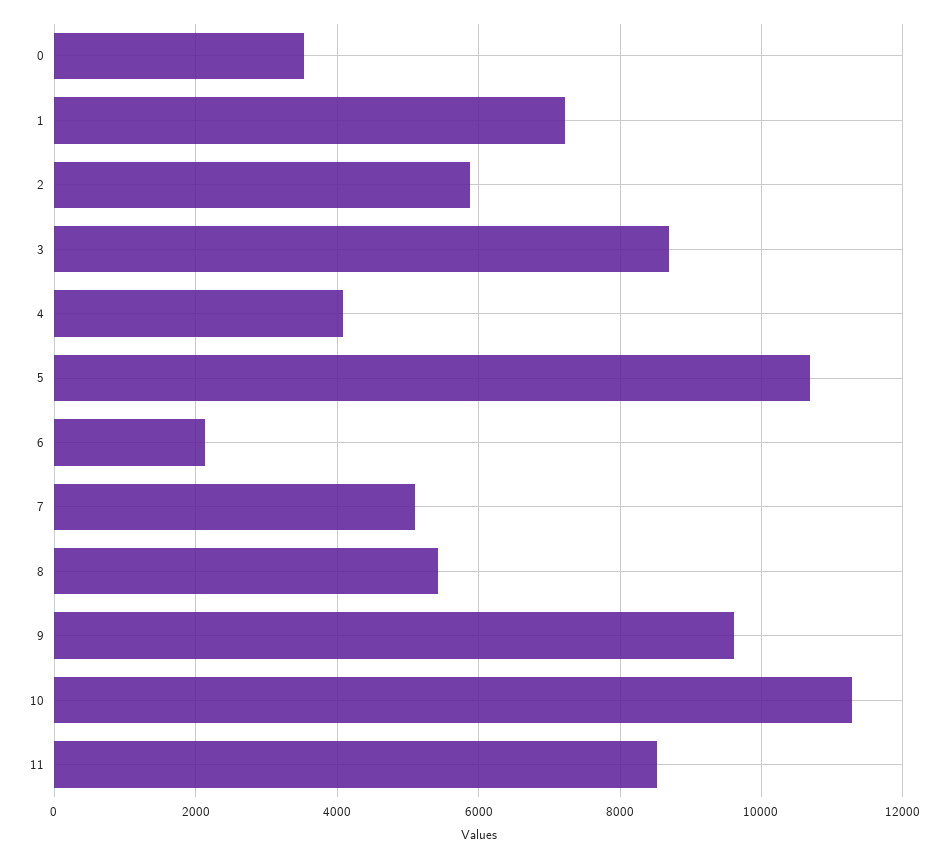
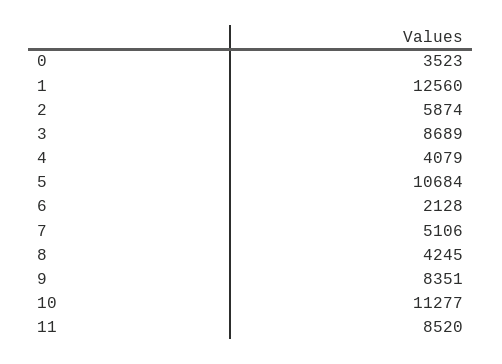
  {
    "0": 3523,
-   "1": 7200,
+   "1": 12560,
    "2": 5874,
    "3": 8689,
    "4": 4079,
    "5": 10684,
    "6": 2128,
    "7": 5106,
-   "8": 5400,
+   "8": 4245,
-   "9": 9600,
+   "9": 8351,
    "10": 11277,
    "11": 8520
  }

